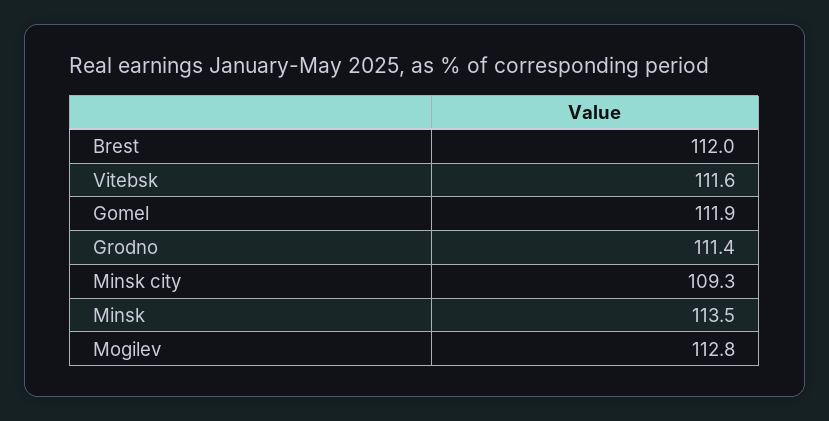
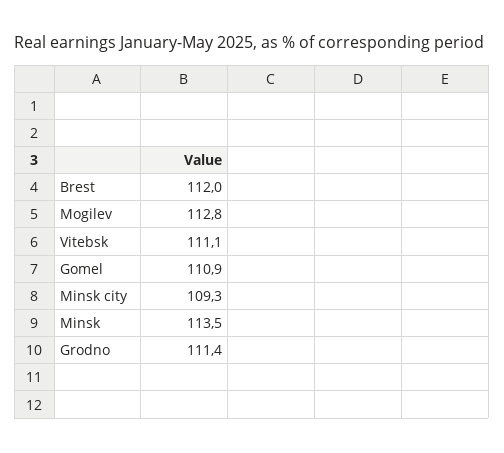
  {
    "Brest": 112,
-   "Vitebsk": 111.6,
+   "Vitebsk": 111.1,
-   "Gomel": 111.9,
+   "Gomel": 110.9,
    "Grodno": 111.4,
    "Minsk city": 109.3,
    "Minsk": 113.5,
    "Mogilev": 112.8
  }

